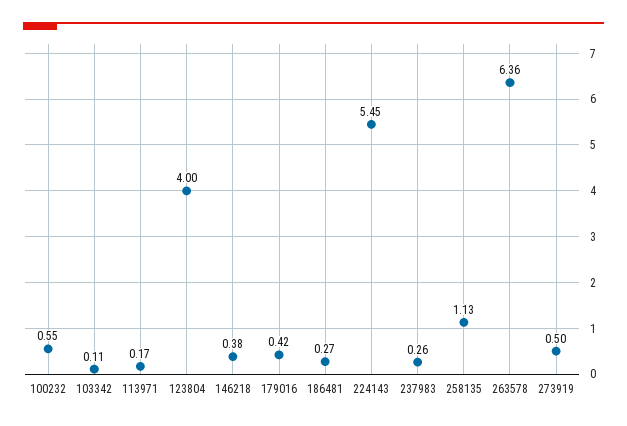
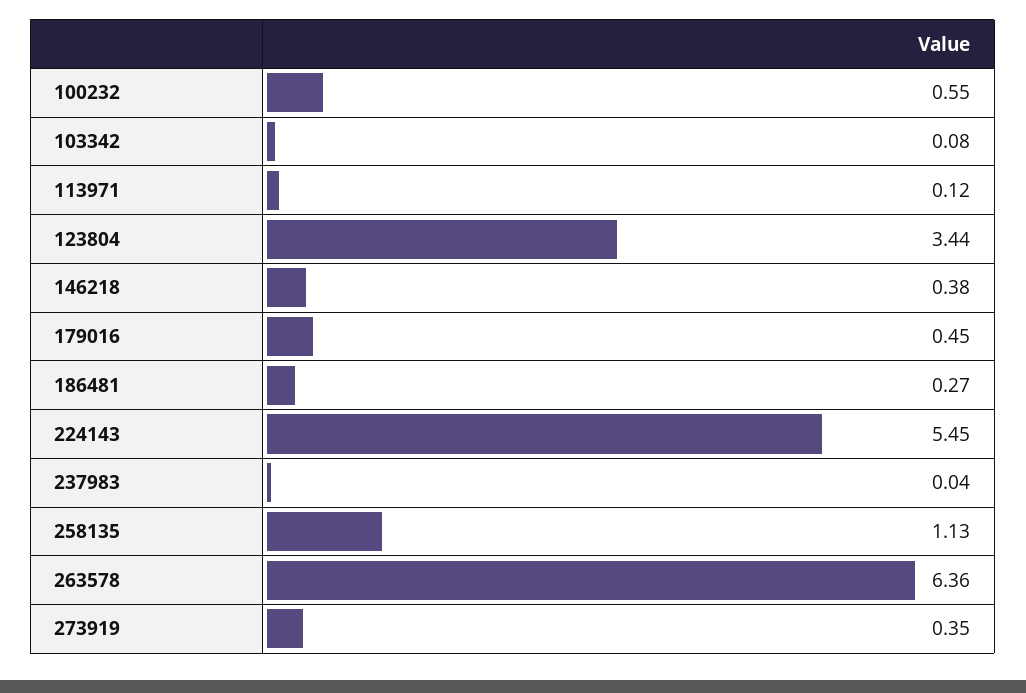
  {
    "100232": 0.55,
-   "103342": 0.11,
+   "103342": 0.08,
-   "113971": 0.17,
+   "113971": 0.12,
-   "123804": 4,
+   "123804": 3.44,
    "146218": 0.38,
-   "179016": 0.42,
+   "179016": 0.45,
    "186481": 0.27,
    "224143": 5.45,
-   "237983": 0.26,
+   "237983": 0.04,
    "258135": 1.13,
    "263578": 6.36,
-   "273919": 0.5
+   "273919": 0.35
  }

